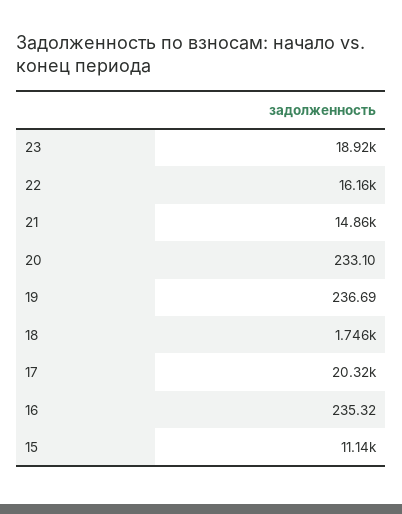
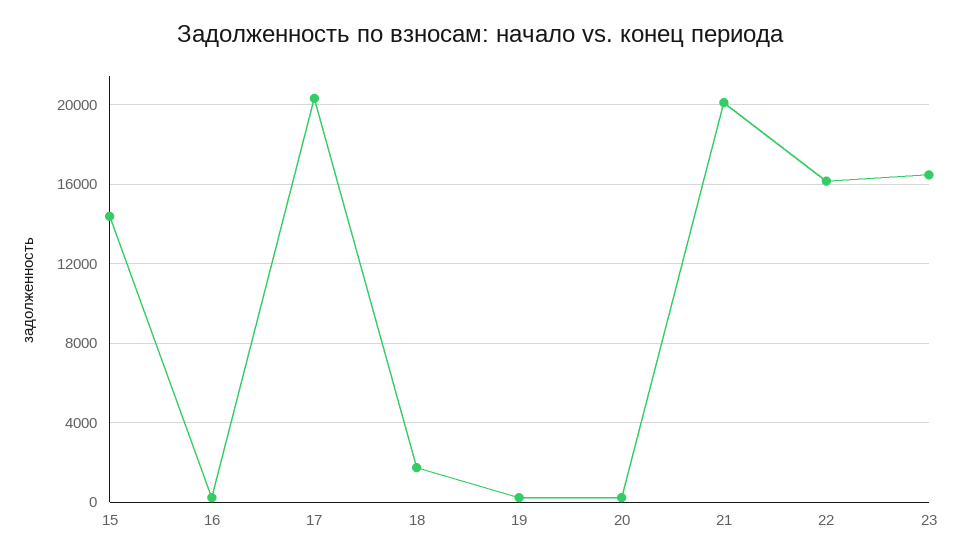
  {
-   "23": 18920,
+   "23": 16500,
    "22": 16160,
-   "21": 14860,
+   "21": 20000,
    "20": 233.1,
    "19": 236.69,
    "18": 1746,
    "17": 20320,
    "16": 235.32,
-   "15": 11140
+   "15": 14500
  }

